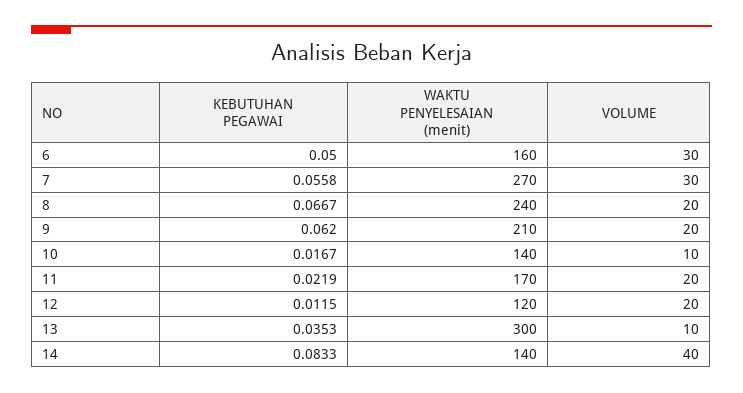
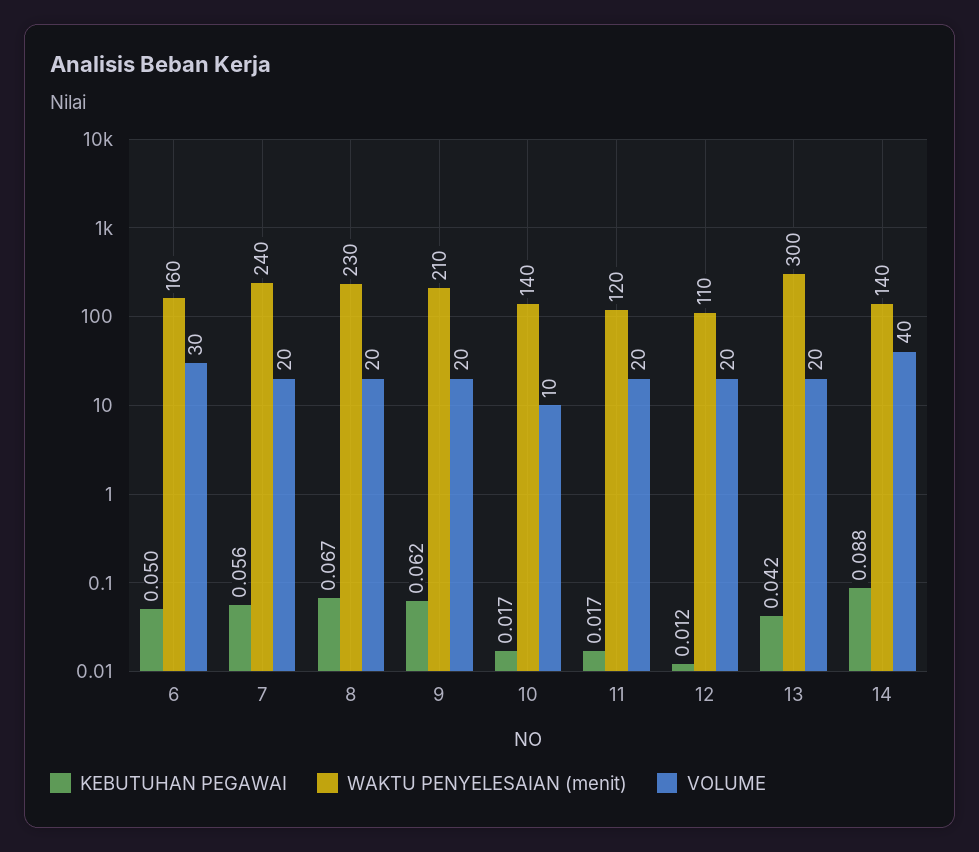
  {
    "KEBUTUHAN PEGAWAI": {
      "6": 0.05,
      "7": 0.0558,
      "8": 0.0667,
      "9": 0.062,
      "10": 0.0167,
-     "11": 0.0219,
+     "11": 0.017,
      "12": 0.0115,
-     "13": 0.0353,
+     "13": 0.042,
-     "14": 0.0833
+     "14": 0.088
    },
    "WAKTU PENYELESAIAN (menit)": {
      "6": 160,
-     "7": 270,
+     "7": 240,
-     "8": 240,
+     "8": 230,
      "9": 210,
      "10": 140,
-     "11": 170,
+     "11": 120,
-     "12": 120,
+     "12": 110,
      "13": 300,
      "14": 140
    },
    "VOLUME": {
      "6": 30,
-     "7": 30,
+     "7": 20,
      "8": 20,
      "9": 20,
      "10": 10,
      "11": 20,
      "12": 20,
-     "13": 10,
+     "13": 20,
      "14": 40
    }
  }

